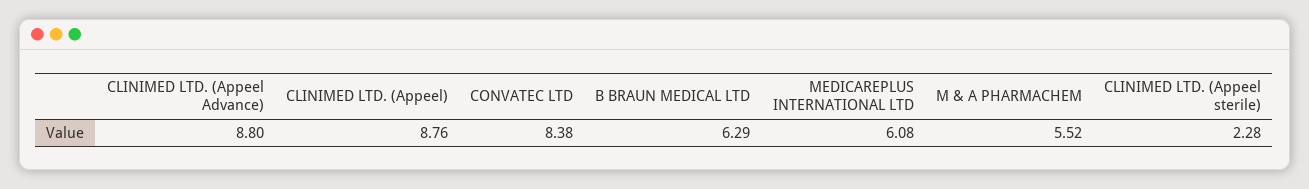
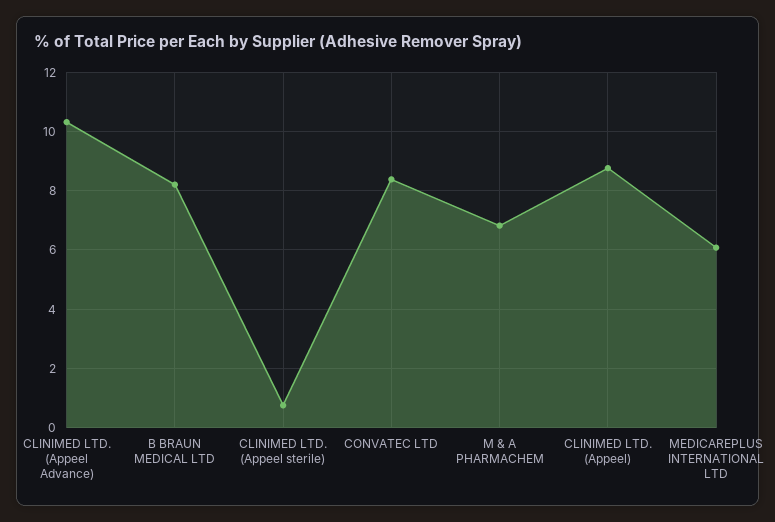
  {
-   "CLINIMED LTD. (Appeel Advance)": 8.8,
+   "CLINIMED LTD. (Appeel Advance)": 10.25,
    "CLINIMED LTD. (Appeel)": 8.76,
    "CONVATEC LTD": 8.38,
-   "B BRAUN MEDICAL LTD": 6.29,
+   "B BRAUN MEDICAL LTD": 8.25,
    "MEDICAREPLUS INTERNATIONAL LTD": 6.08,
-   "M & A PHARMACHEM": 5.52,
+   "M & A PHARMACHEM": 6.75,
-   "CLINIMED LTD. (Appeel sterile)": 2.28
+   "CLINIMED LTD. (Appeel sterile)": 0.75
  }

